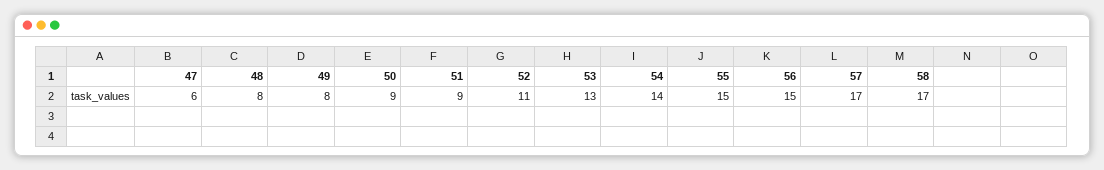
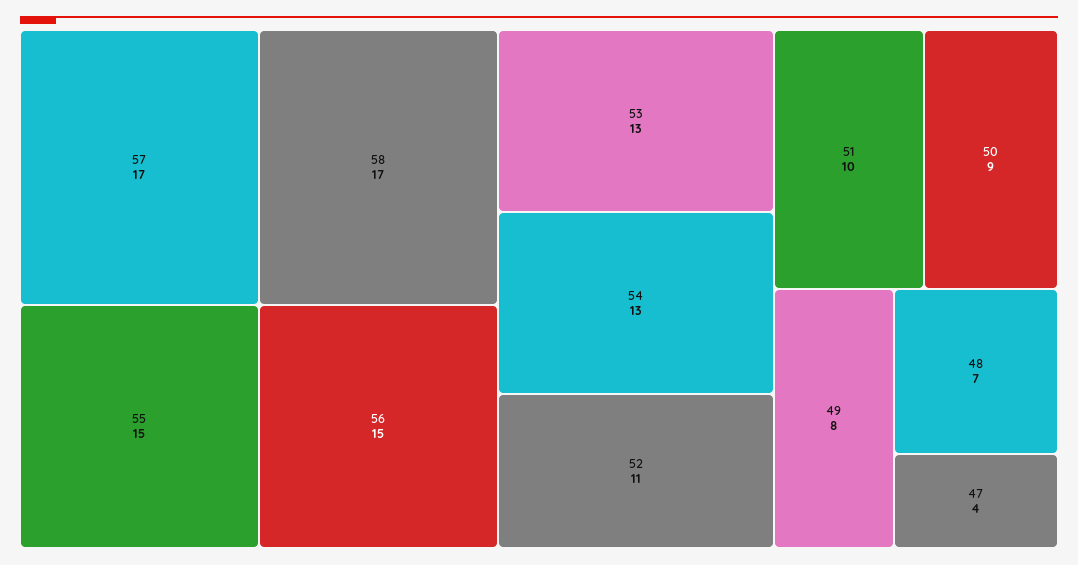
  {
-   "47": 6,
+   "47": 4,
-   "48": 8,
+   "48": 7,
    "49": 8,
    "50": 9,
-   "51": 9,
+   "51": 10,
    "52": 11,
    "53": 13,
-   "54": 14,
+   "54": 13,
    "55": 15,
    "56": 15,
    "57": 17,
    "58": 17
  }

